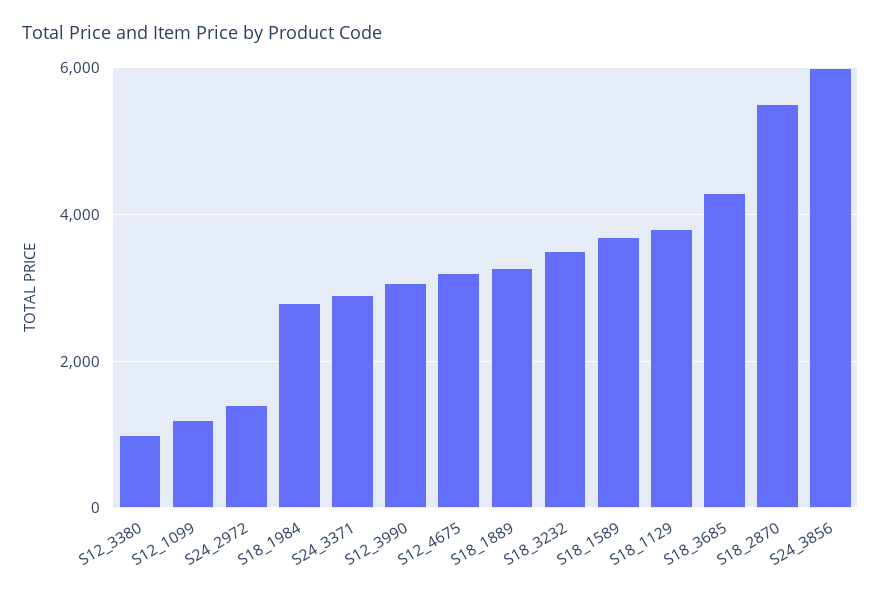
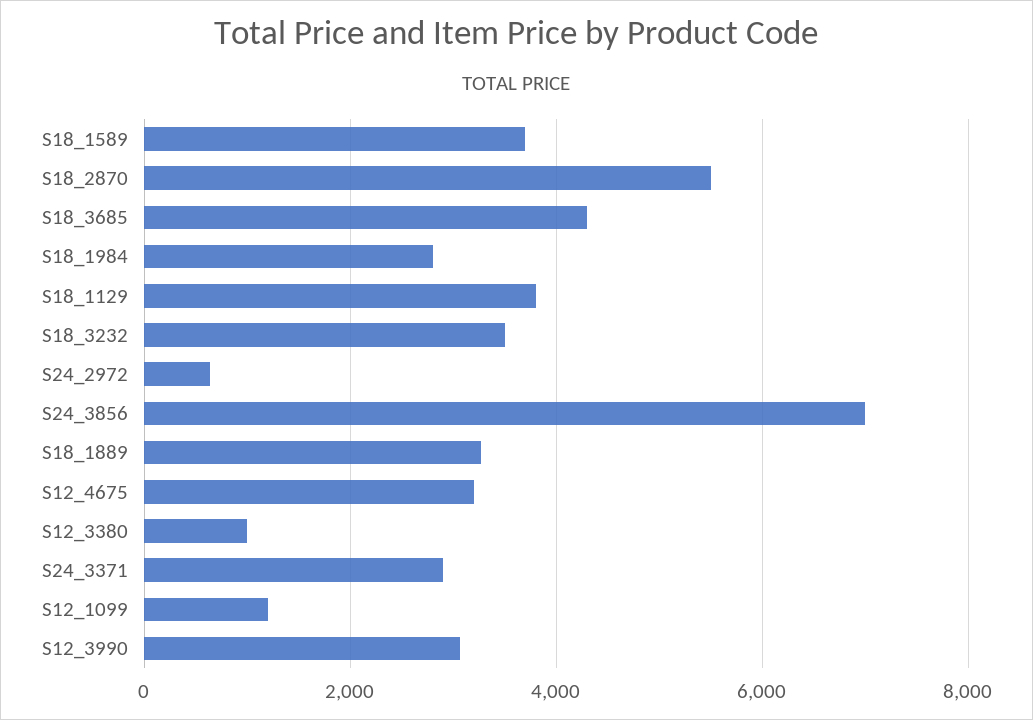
  {
    "S12_3380": 1000,
    "S12_1099": 1200,
-   "S24_2972": 1400,
+   "S24_2972": 600,
    "S18_1984": 2800,
    "S24_3371": 2800,
    "S12_3990": 3000,
    "S12_4675": 3200,
    "S18_1889": 3200,
    "S18_3232": 3600,
    "S18_1589": 3800,
    "S18_1129": 3800,
    "S18_3685": 4400,
    "S18_2870": 5600,
-   "S24_3856": 6000
+   "S24_3856": 7000
  }

